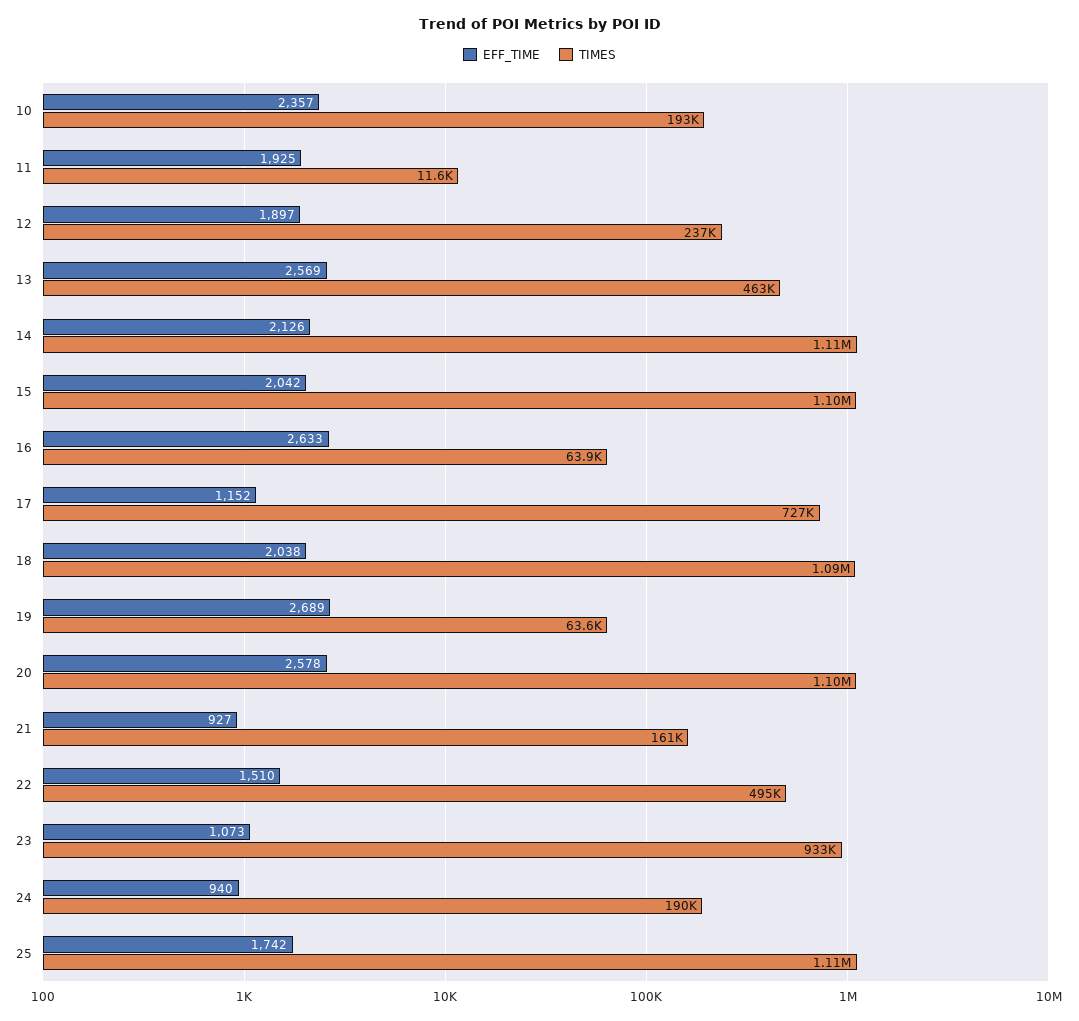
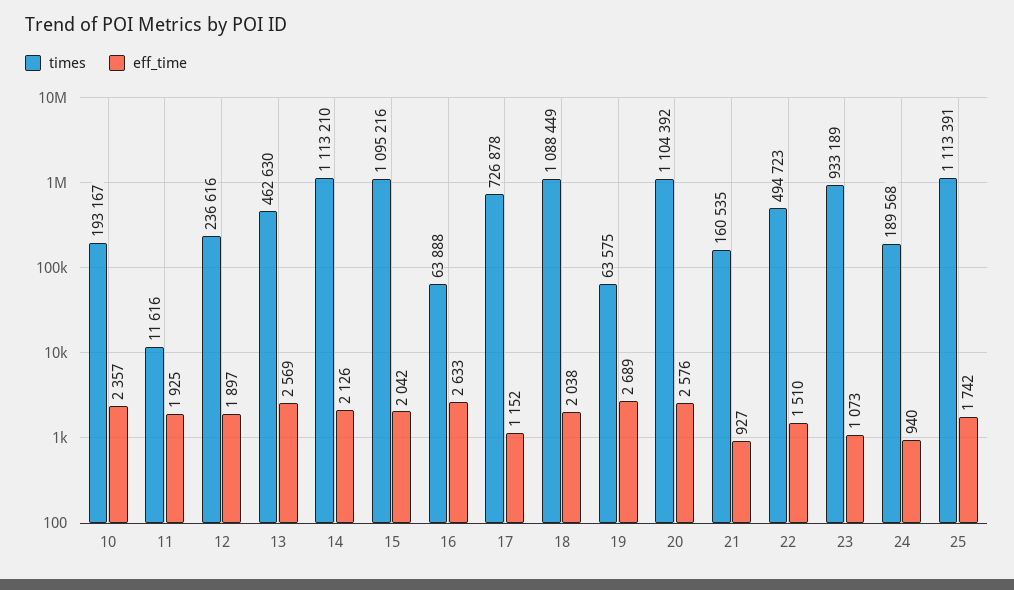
  {
    "EFF_TIME": {
      "10": 2357,
      "11": 1925,
      "12": 1897,
      "13": 2569,
      "14": 2126,
      "15": 2042,
      "16": 2633,
      "17": 1152,
      "18": 2038,
      "19": 2689,
-     "20": 2578,
+     "20": 2576,
      "21": 927,
      "22": 1510,
      "23": 1073,
      "24": 940,
      "25": 1742
    },
    "TIMES": {
      "10": 193167,
      "11": 11616,
      "12": 236616,
      "13": 462630,
      "14": 1113210,
      "15": 1095216,
      "16": 63888,
      "17": 726878,
      "18": 1088449,
      "19": 63575,
      "20": 1104392,
      "21": 160535,
      "22": 494723,
      "23": 933189,
      "24": 189568,
      "25": 1113391
    }
  }

